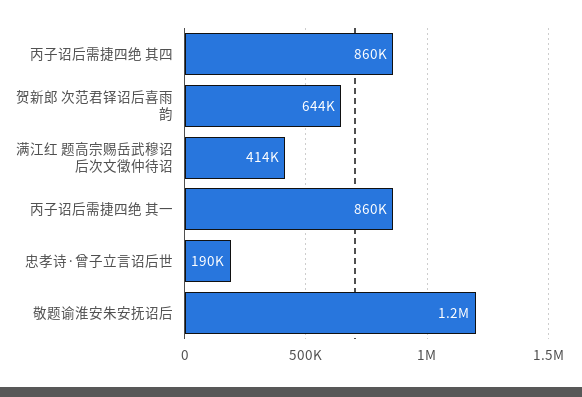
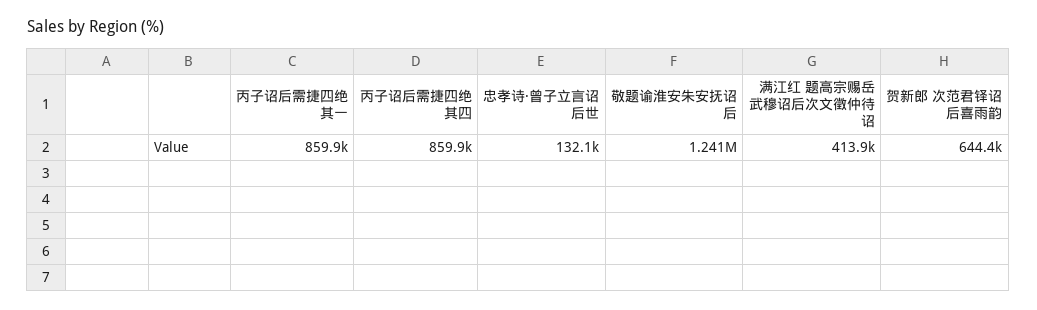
  {
    "丙子诏后需捷四绝 其四": 859900,
    "贺新郎 次范君铎诏后喜雨韵": 644400,
    "满江红 题高宗赐岳武穆诏后次文徵仲待诏": 413900,
    "丙子诏后需捷四绝 其一": 859900,
-   "忠孝诗·曾子立言诏后世": 190000,
+   "忠孝诗·曾子立言诏后世": 132100,
    "敬题谕淮安朱安抚诏后": 1241000
  }

